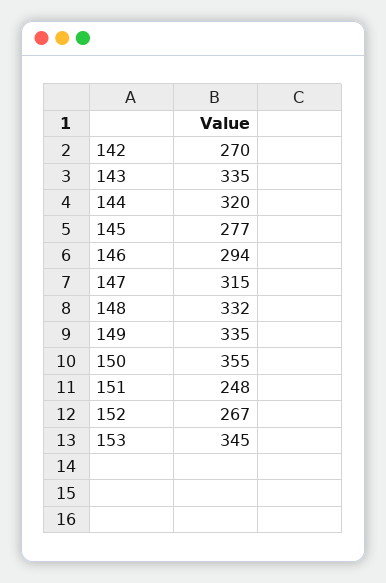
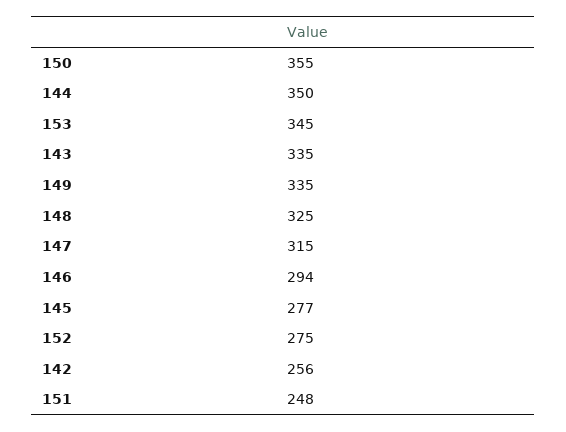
  {
-   "142": 270,
+   "142": 256,
    "143": 335,
-   "144": 320,
+   "144": 350,
    "145": 277,
    "146": 294,
    "147": 315,
-   "148": 332,
+   "148": 325,
    "149": 335,
    "150": 355,
    "151": 248,
-   "152": 267,
+   "152": 275,
    "153": 345
  }

